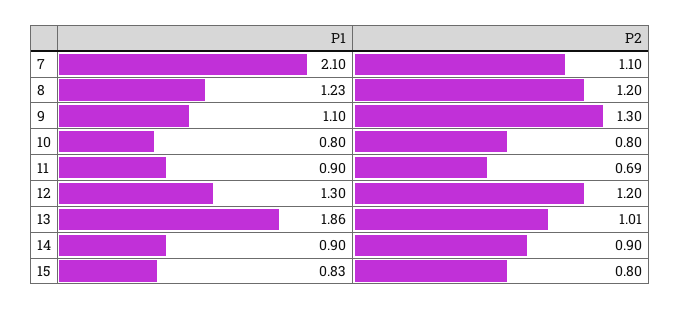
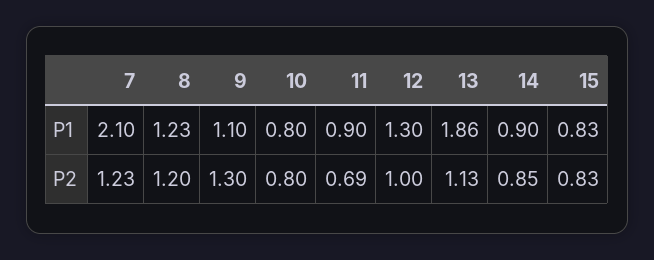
  {
    "P1": {
      "7": 2.1,
      "8": 1.23,
      "9": 1.1,
      "10": 0.8,
      "11": 0.9,
      "12": 1.3,
      "13": 1.86,
      "14": 0.9,
      "15": 0.83
    },
    "P2": {
-     "7": 1.1,
+     "7": 1.23,
      "8": 1.2,
      "9": 1.3,
      "10": 0.8,
      "11": 0.69,
-     "12": 1.2,
+     "12": 1,
-     "13": 1.01,
+     "13": 1.13,
-     "14": 0.9,
+     "14": 0.85,
-     "15": 0.8
+     "15": 0.83
    }
  }

